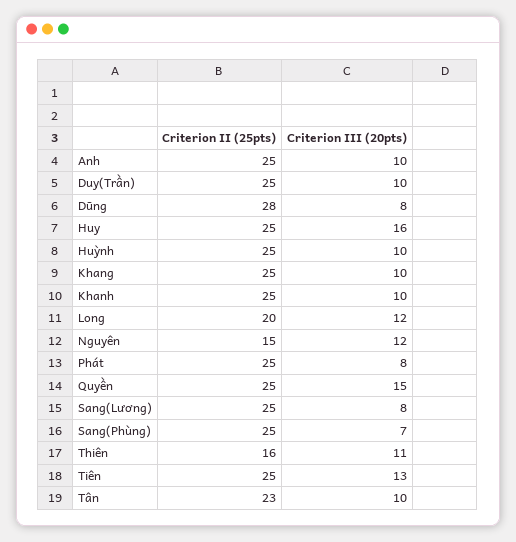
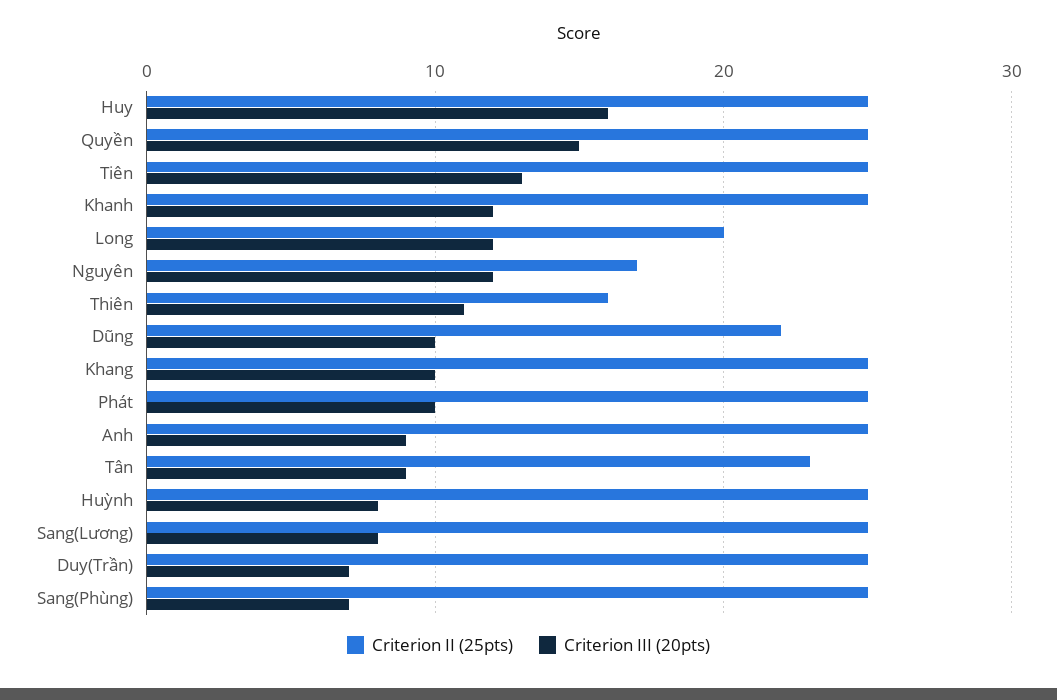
  {
    "Criterion II (25pts)": {
      "Anh": 25,
      "Duy(Trần)": 25,
-     "Dũng": 28,
+     "Dũng": 22,
      "Huy": 25,
      "Huỳnh": 25,
      "Khang": 25,
      "Khanh": 25,
      "Long": 20,
-     "Nguyên": 15,
+     "Nguyên": 17,
      "Phát": 25,
      "Quyền": 25,
      "Sang(Lương)": 25,
      "Sang(Phùng)": 25,
      "Thiên": 16,
      "Tiên": 25,
      "Tân": 23
    },
    "Criterion III (20pts)": {
-     "Anh": 10,
+     "Anh": 9,
-     "Duy(Trần)": 10,
+     "Duy(Trần)": 7,
-     "Dũng": 8,
+     "Dũng": 10,
      "Huy": 16,
-     "Huỳnh": 10,
+     "Huỳnh": 8,
      "Khang": 10,
-     "Khanh": 10,
+     "Khanh": 12,
      "Long": 12,
      "Nguyên": 12,
-     "Phát": 8,
+     "Phát": 10,
      "Quyền": 15,
      "Sang(Lương)": 8,
      "Sang(Phùng)": 7,
      "Thiên": 11,
      "Tiên": 13,
-     "Tân": 10
+     "Tân": 9
    }
  }

